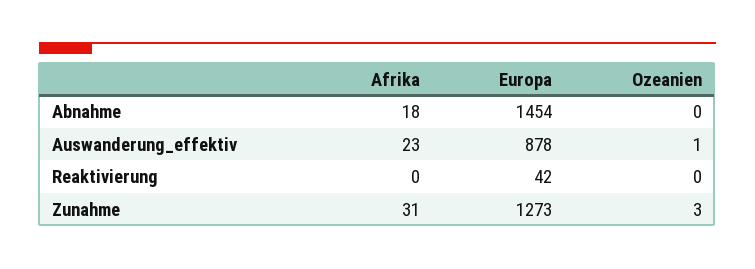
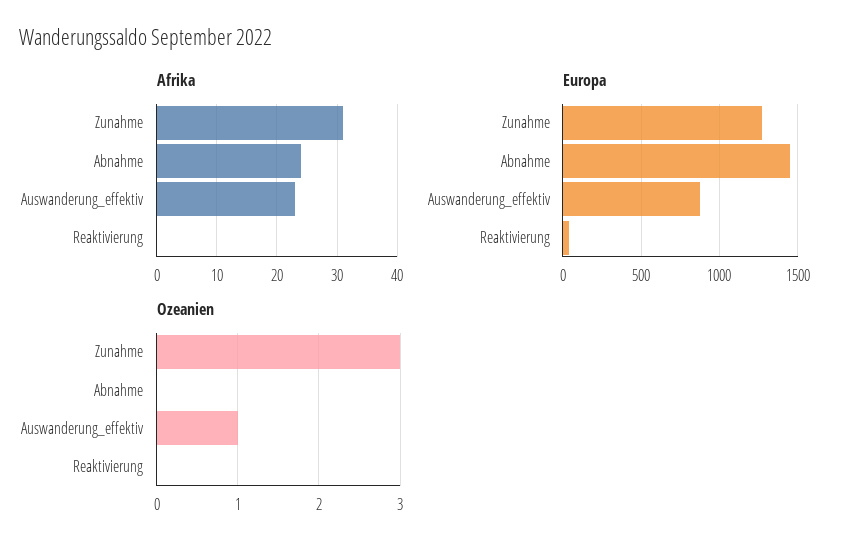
  {
    "Afrika": {
-     "Abnahme": 18,
+     "Abnahme": 24,
      "Auswanderung_effektiv": 23,
      "Reaktivierung": 0,
      "Zunahme": 31
    },
    "Europa": {
      "Abnahme": 1454,
      "Auswanderung_effektiv": 878,
      "Reaktivierung": 42,
      "Zunahme": 1273
    },
    "Ozeanien": {
      "Abnahme": 0,
      "Auswanderung_effektiv": 1,
      "Reaktivierung": 0,
      "Zunahme": 3
    }
  }

